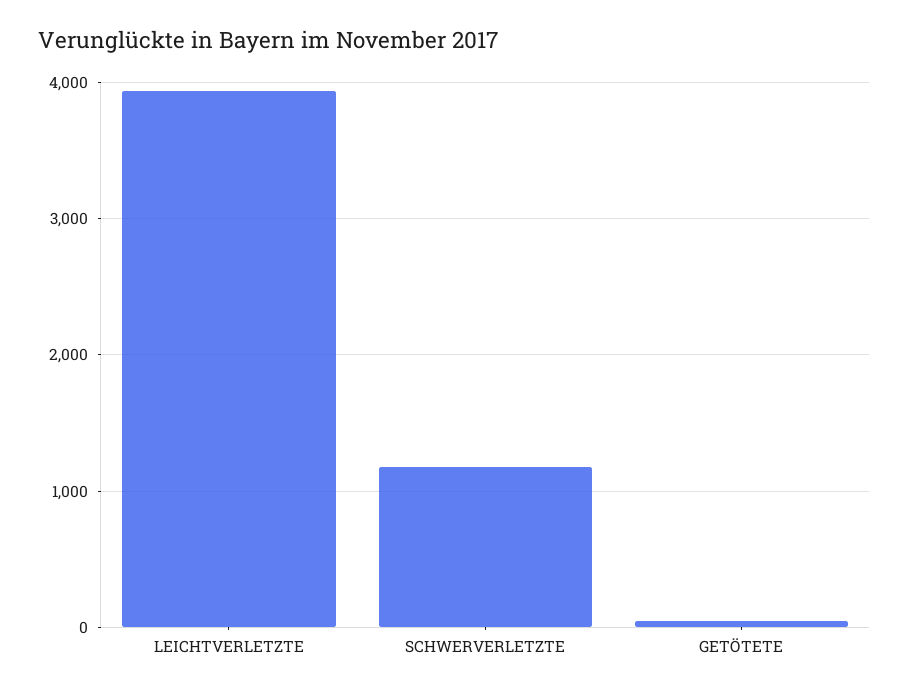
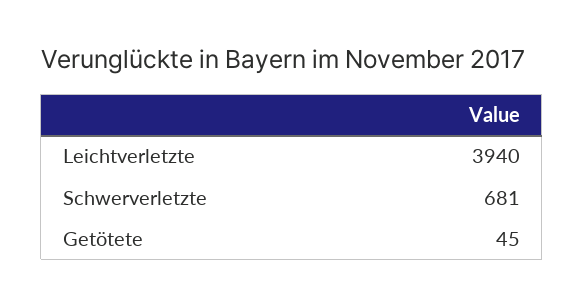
  {
    "LEICHTVERLETZTE": 3940,
-   "SCHWERVERLETZTE": 1200,
+   "SCHWERVERLETZTE": 681,
    "GETÖTETE": 45
  }

